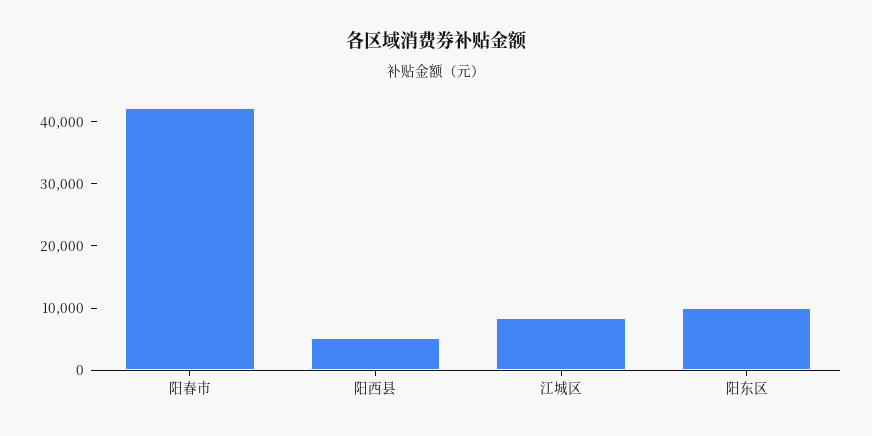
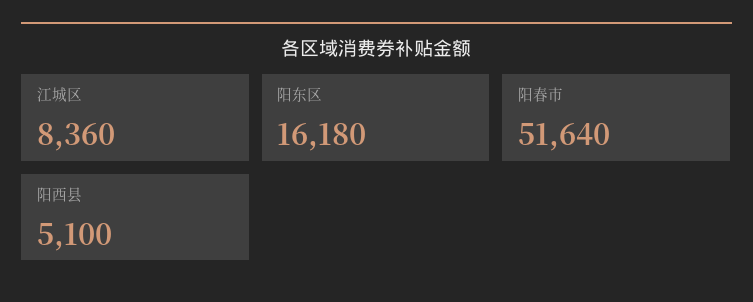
  {
-   "阳春市": 42000,
+   "阳春市": 51640,
    "阳西县": 5100,
    "江城区": 8360,
-   "阳东区": 10000
+   "阳东区": 16180
  }

